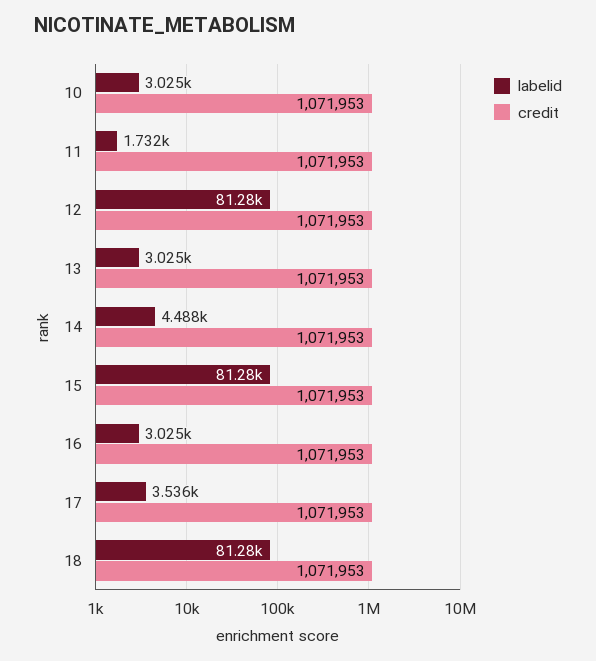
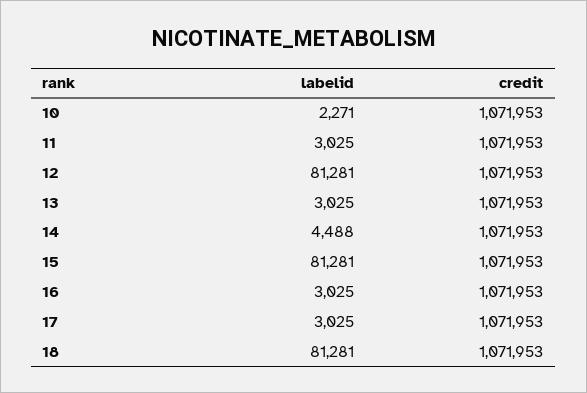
  {
    "labelid": {
-     "10": 3025,
+     "10": 2271,
-     "11": 1732,
+     "11": 3025,
      "12": 81281,
      "13": 3025,
      "14": 4488,
      "15": 81281,
      "16": 3025,
-     "17": 3536,
+     "17": 3025,
      "18": 81281
    },
    "credit": {
      "10": 1071953,
      "11": 1071953,
      "12": 1071953,
      "13": 1071953,
      "14": 1071953,
      "15": 1071953,
      "16": 1071953,
      "17": 1071953,
      "18": 1071953
    }
  }

